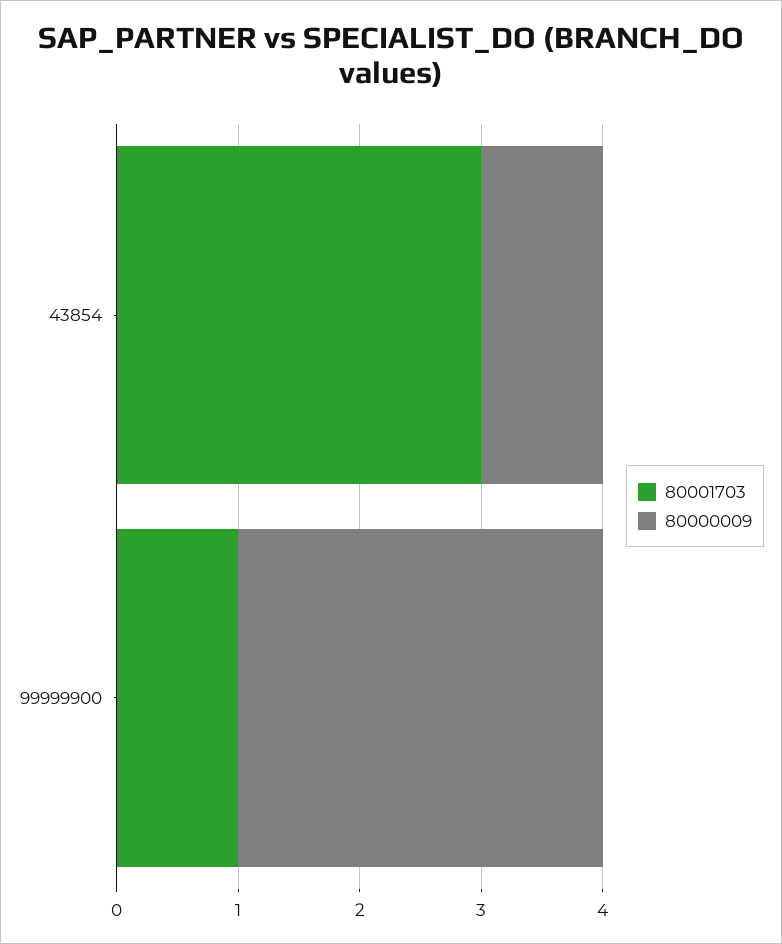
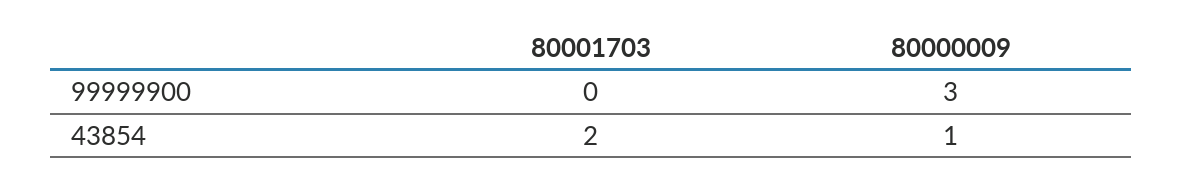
  {
    "80001703": {
-     "43854": 3,
+     "43854": 2,
-     "99999900": 1
+     "99999900": 0
    },
    "80000009": {
      "43854": 1,
      "99999900": 3
    }
  }

